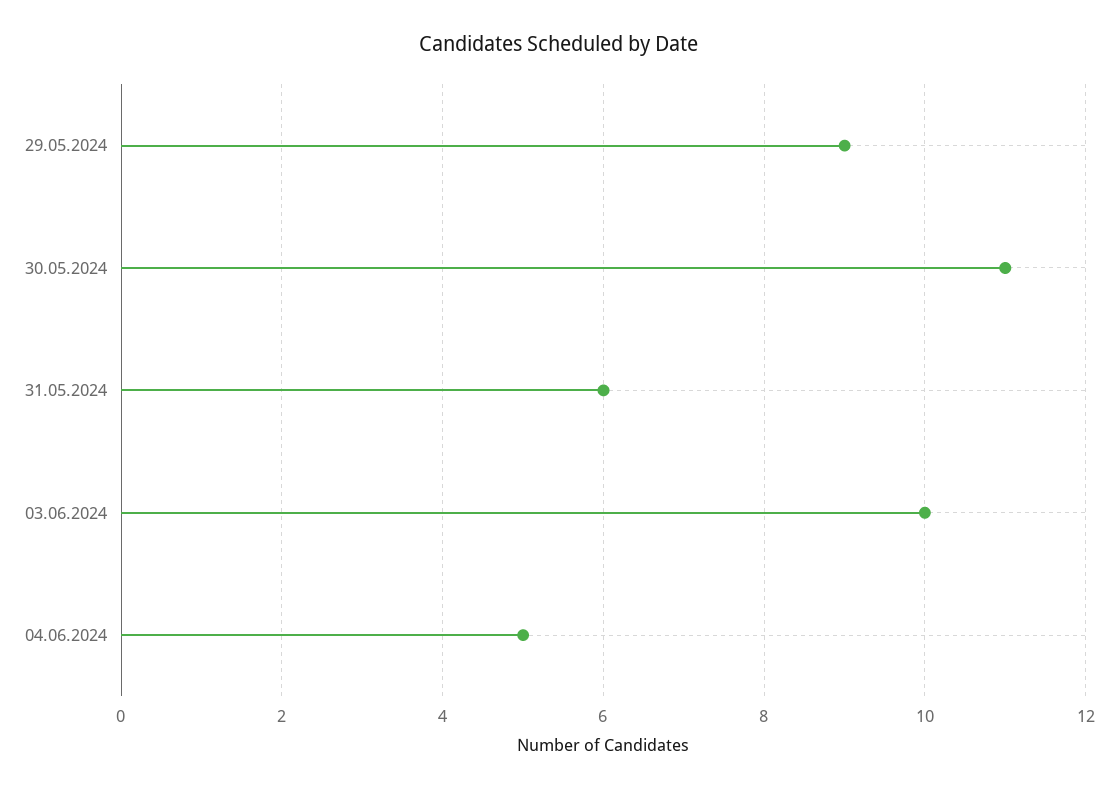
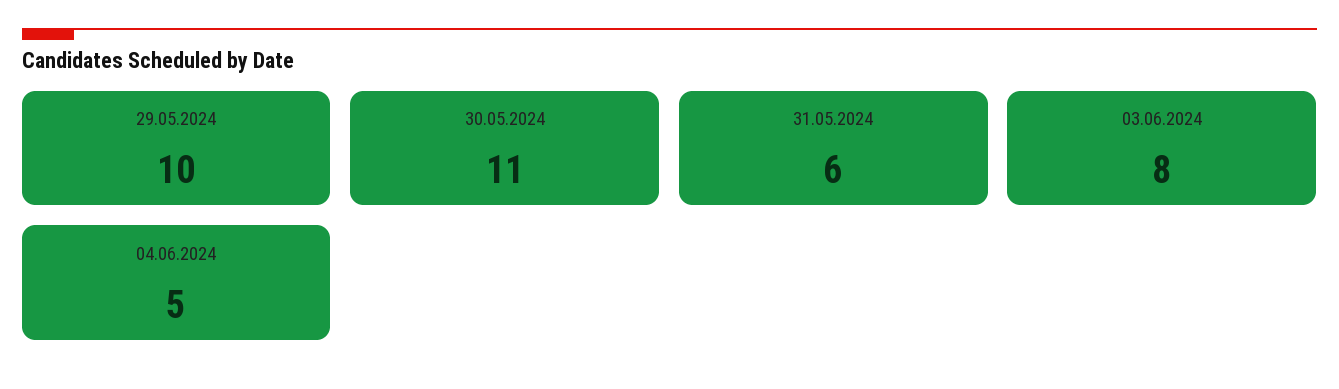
  {
-   "29.05.2024": 9,
+   "29.05.2024": 10,
    "30.05.2024": 11,
    "31.05.2024": 6,
-   "03.06.2024": 10,
+   "03.06.2024": 8,
    "04.06.2024": 5
  }

